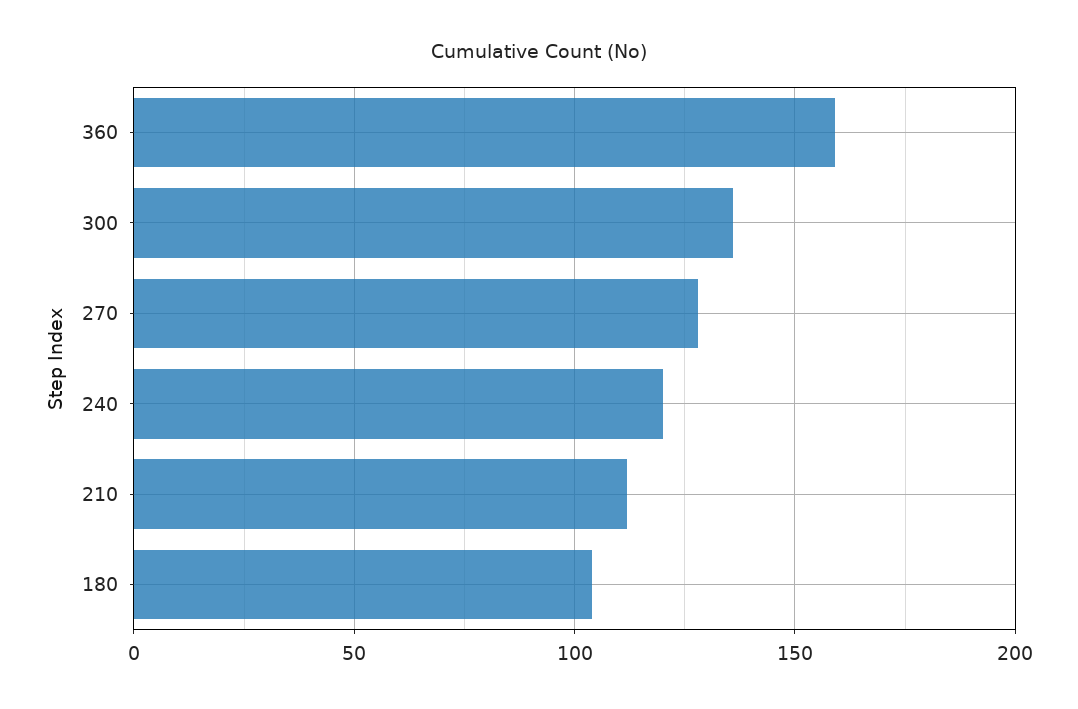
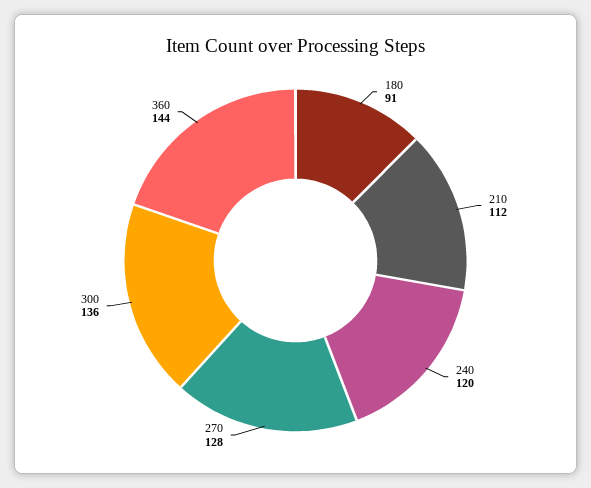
  {
-   "360": 160,
+   "360": 144,
    "300": 136,
    "270": 128,
    "240": 120,
    "210": 112,
-   "180": 105
+   "180": 91
  }

